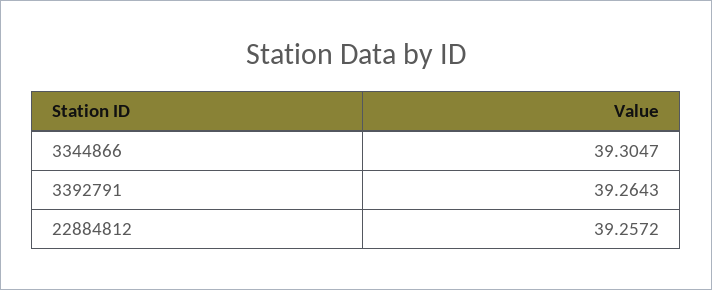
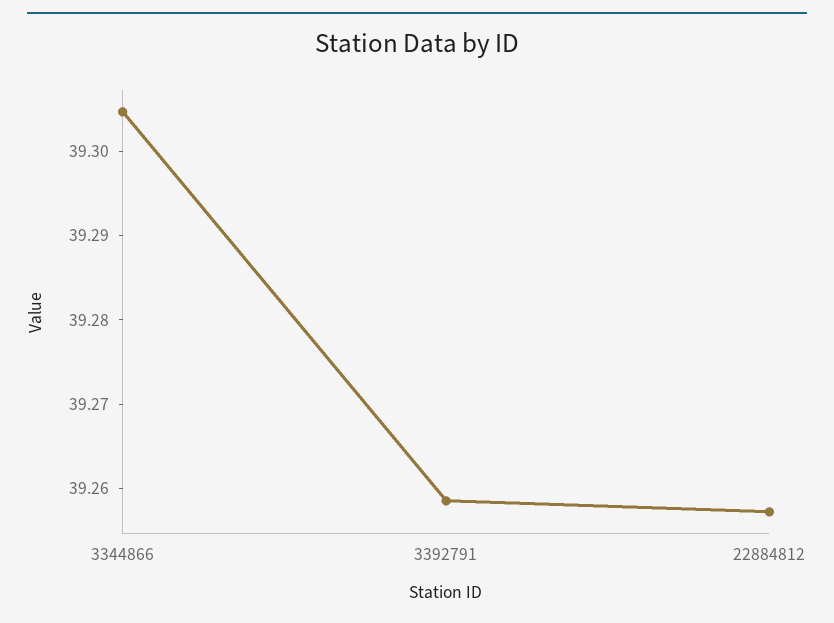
  {
    "3344866": 39.3047,
-   "3392791": 39.2643,
+   "3392791": 39.258,
    "22884812": 39.2572
  }

